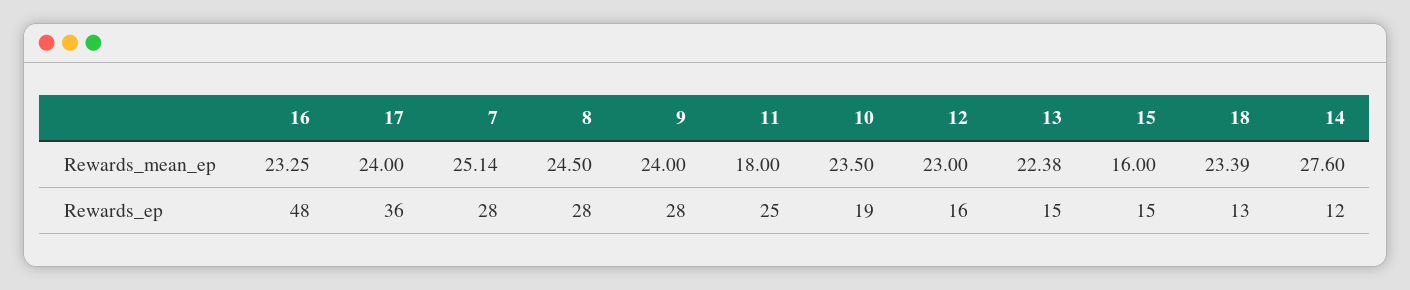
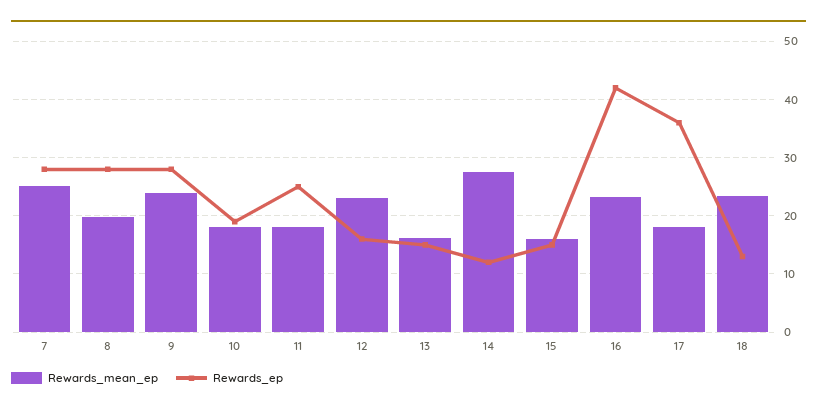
  {
    "Rewards_mean_ep": {
      "16": 23.25,
-     "17": 24,
+     "17": 18,
      "7": 25.14,
-     "8": 24.5,
+     "8": 20,
      "9": 24,
      "11": 18,
-     "10": 23.5,
+     "10": 18,
      "12": 23,
-     "13": 22.38,
+     "13": 16,
      "15": 16,
      "18": 23.39,
      "14": 27.6
    },
    "Rewards_ep": {
-     "16": 48,
+     "16": 42,
      "17": 36,
      "7": 28,
      "8": 28,
      "9": 28,
      "11": 25,
      "10": 19,
      "12": 16,
      "13": 15,
      "15": 15,
      "18": 13,
      "14": 12
    }
  }

